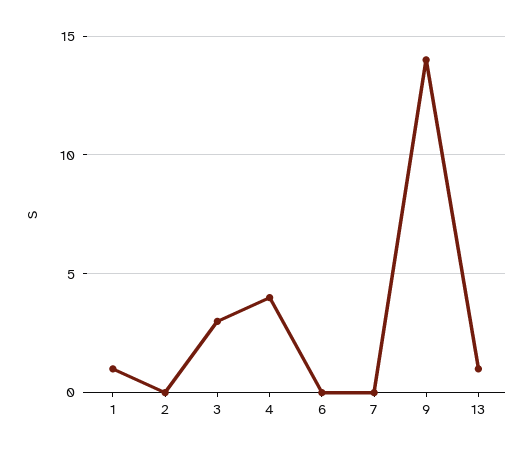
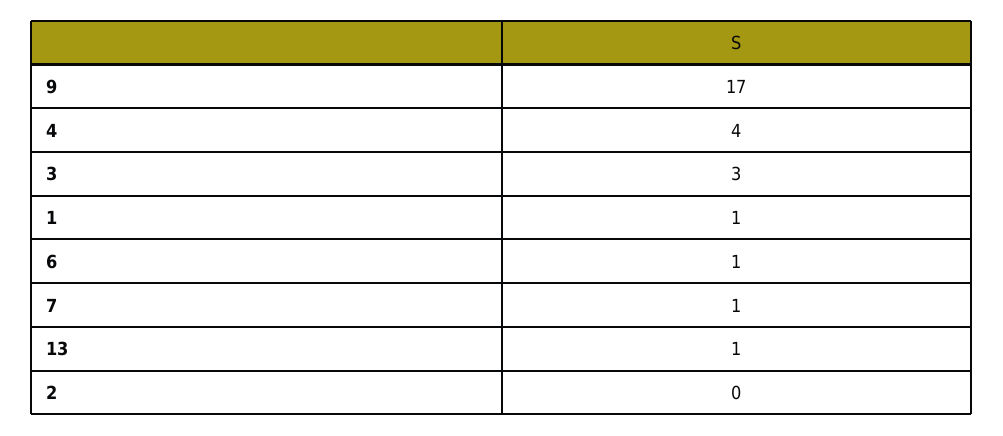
  {
    "1": 1,
    "2": 0,
    "3": 3,
    "4": 4,
-   "6": 0,
+   "6": 1,
-   "7": 0,
+   "7": 1,
-   "9": 14,
+   "9": 17,
    "13": 1
  }

